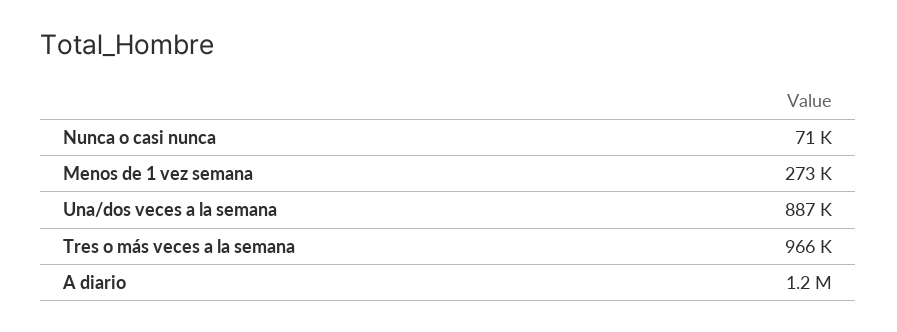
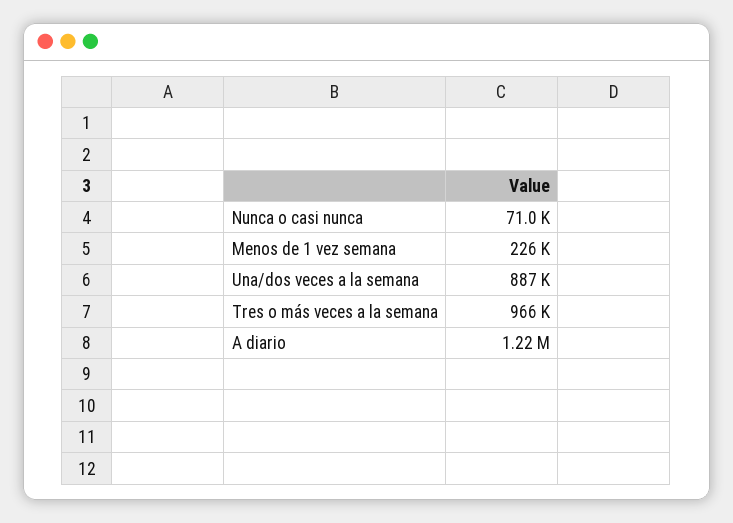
  {
    "Nunca o casi nunca": 71000,
-   "Menos de 1 vez semana": 273000,
+   "Menos de 1 vez semana": 226000,
    "Una/dos veces a la semana": 887000,
    "Tres o más veces a la semana": 966000,
    "A diario": 1220000
  }

